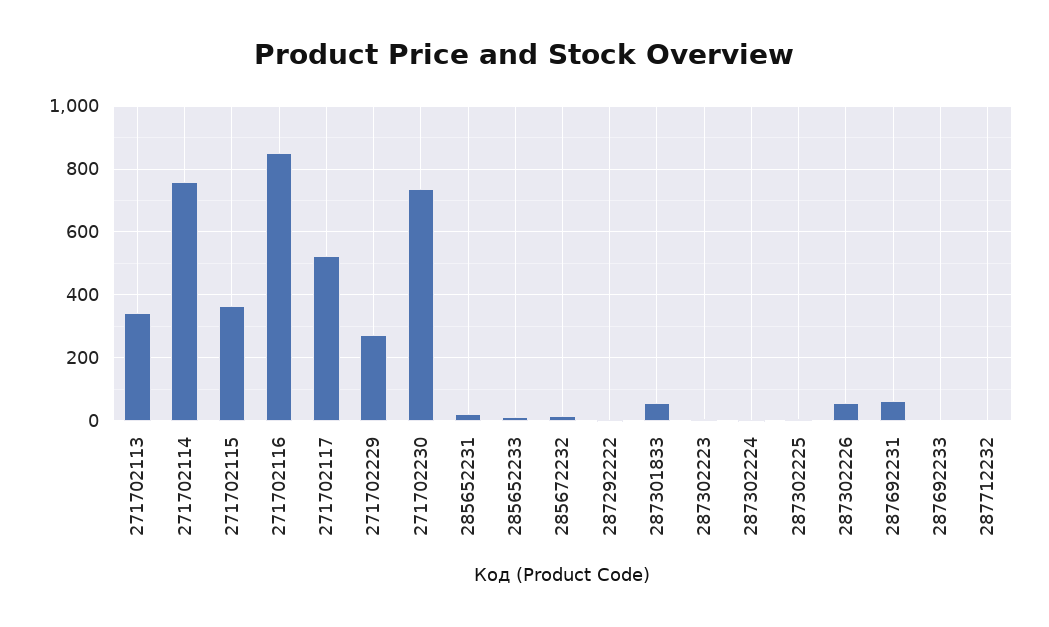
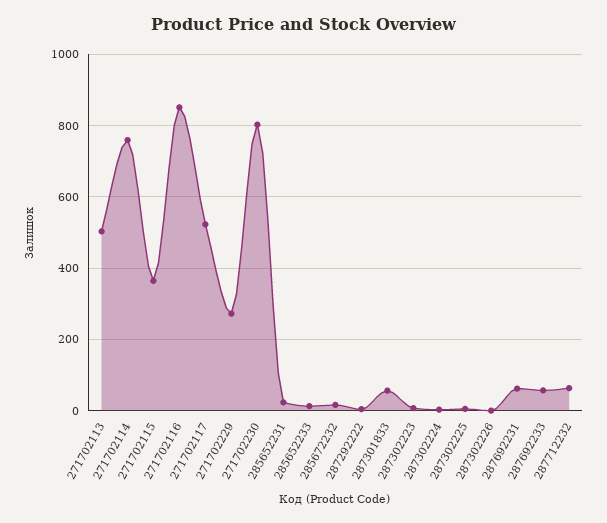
  {
-   "271702113": 340,
+   "271702113": 500,
    "271702114": 760,
    "271702115": 360,
    "271702116": 860,
    "271702117": 520,
    "271702229": 280,
-   "271702230": 740,
+   "271702230": 800,
    "285652231": 20,
    "285652233": 20,
    "285672232": 20,
    "287292222": 0,
    "287301833": 60,
    "287302223": 0,
    "287302224": 0,
    "287302225": 0,
-   "287302226": 60,
+   "287302226": 0,
    "287692231": 60,
-   "287692233": 0,
+   "287692233": 60,
-   "287712232": 0
+   "287712232": 60
  }

